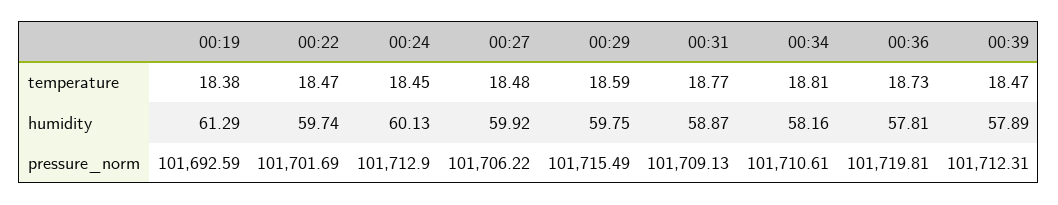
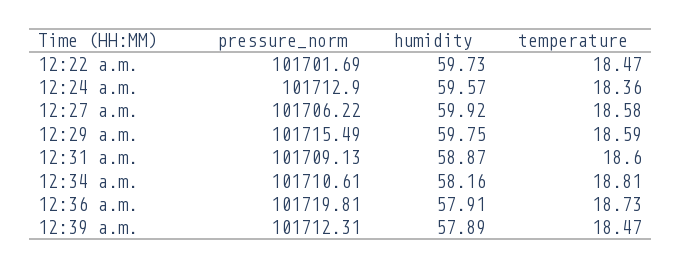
  {
-   "00:19": {
-     "temperature": 18.38,
-     "humidity": 61.29,
-     "pressure_norm": 101692.59
-   },
    "00:22": {
      "temperature": 18.47,
-     "humidity": 59.74,
+     "humidity": 59.73,
      "pressure_norm": 101701.69
    },
    "00:24": {
-     "temperature": 18.45,
+     "temperature": 18.36,
-     "humidity": 60.13,
+     "humidity": 59.57,
      "pressure_norm": 101712.9
    },
    "00:27": {
-     "temperature": 18.48,
+     "temperature": 18.58,
      "humidity": 59.92,
      "pressure_norm": 101706.22
    },
    "00:29": {
      "temperature": 18.59,
      "humidity": 59.75,
      "pressure_norm": 101715.49
    },
    "00:31": {
-     "temperature": 18.77,
+     "temperature": 18.6,
      "humidity": 58.87,
      "pressure_norm": 101709.13
    },
    "00:34": {
      "temperature": 18.81,
      "humidity": 58.16,
      "pressure_norm": 101710.61
    },
    "00:36": {
      "temperature": 18.73,
-     "humidity": 57.81,
+     "humidity": 57.91,
      "pressure_norm": 101719.81
    },
    "00:39": {
      "temperature": 18.47,
      "humidity": 57.89,
      "pressure_norm": 101712.31
    }
  }

